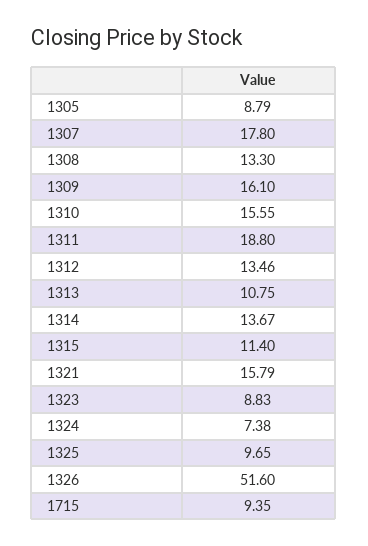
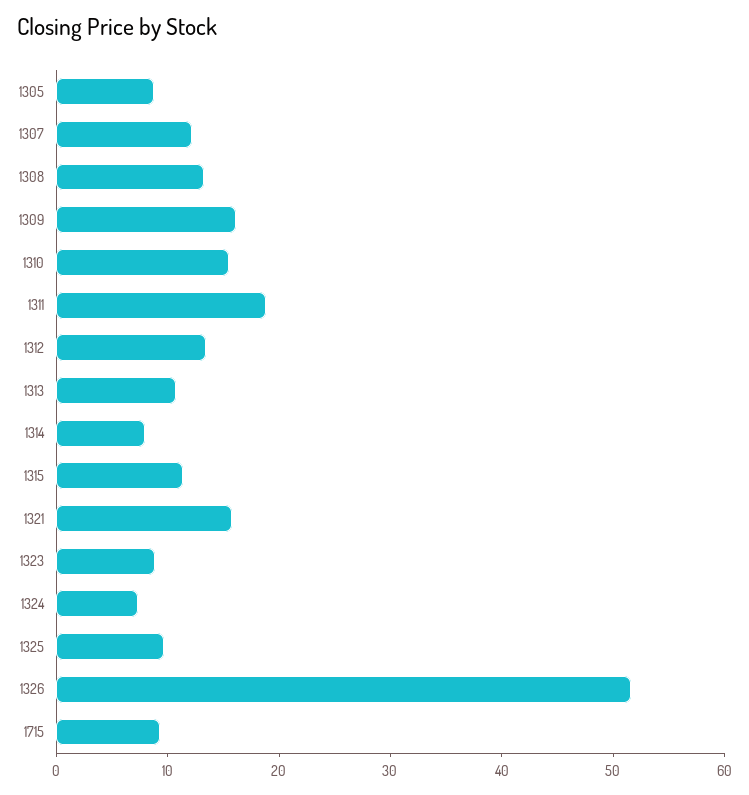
  {
    "1305": 8.79,
-   "1307": 17.8,
+   "1307": 12,
    "1308": 13.3,
    "1309": 16.1,
    "1310": 15.55,
    "1311": 18.8,
    "1312": 13.46,
    "1313": 10.75,
-   "1314": 13.67,
+   "1314": 8,
    "1315": 11.4,
    "1321": 15.79,
    "1323": 8.83,
    "1324": 7.38,
    "1325": 9.65,
    "1326": 51.6,
    "1715": 9.35
  }

